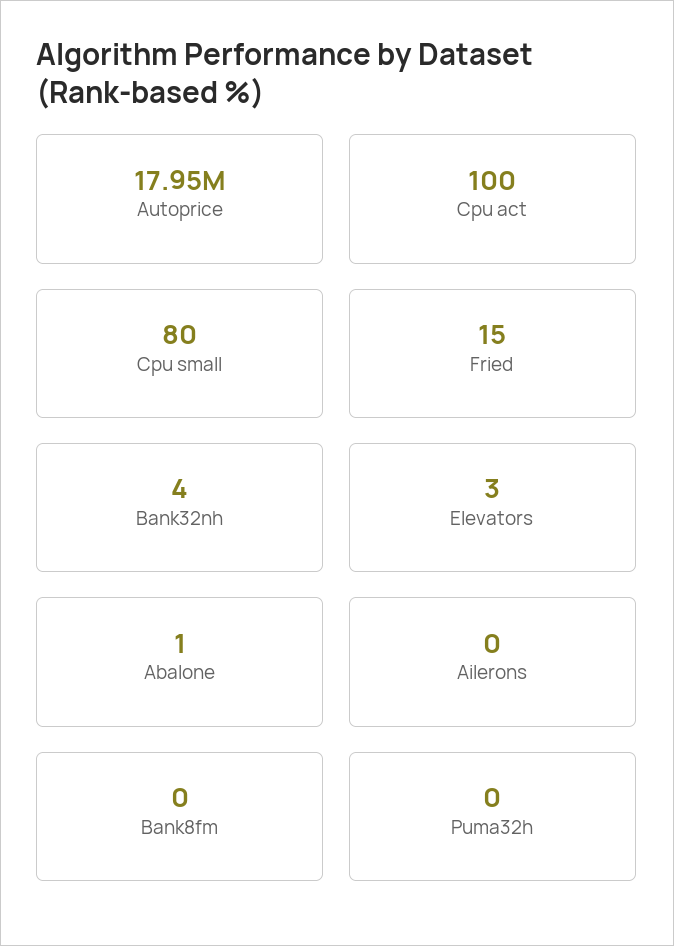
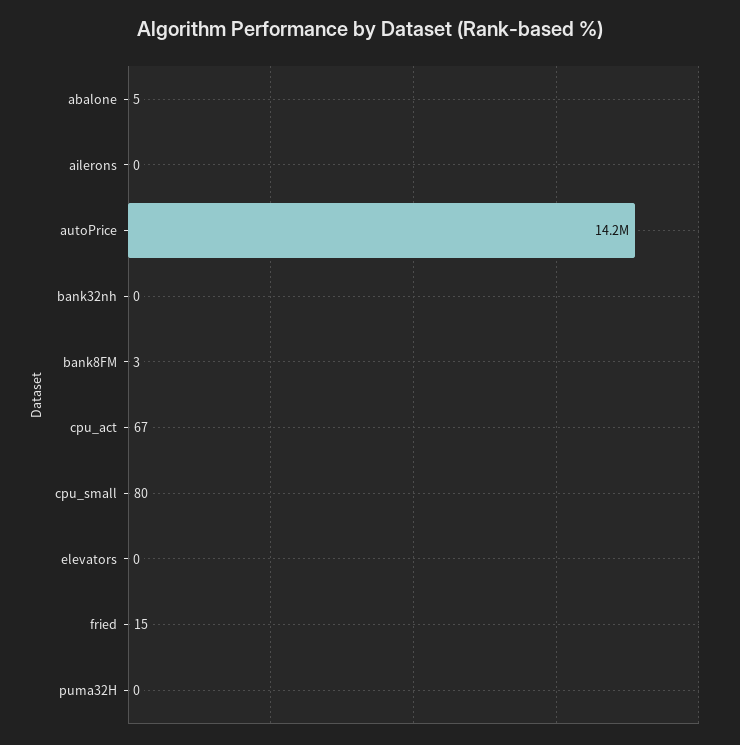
  {
-   "Autoprice": 17950000,
+   "Autoprice": 14200000,
-   "Cpu act": 100,
+   "Cpu act": 67,
    "Cpu small": 80,
    "Fried": 15,
-   "Bank32nh": 4,
+   "Bank32nh": 0,
-   "Elevators": 3,
+   "Elevators": 0,
-   "Abalone": 1,
+   "Abalone": 5,
    "Ailerons": 0,
-   "Bank8fm": 0,
+   "Bank8fm": 3,
    "Puma32h": 0
  }

